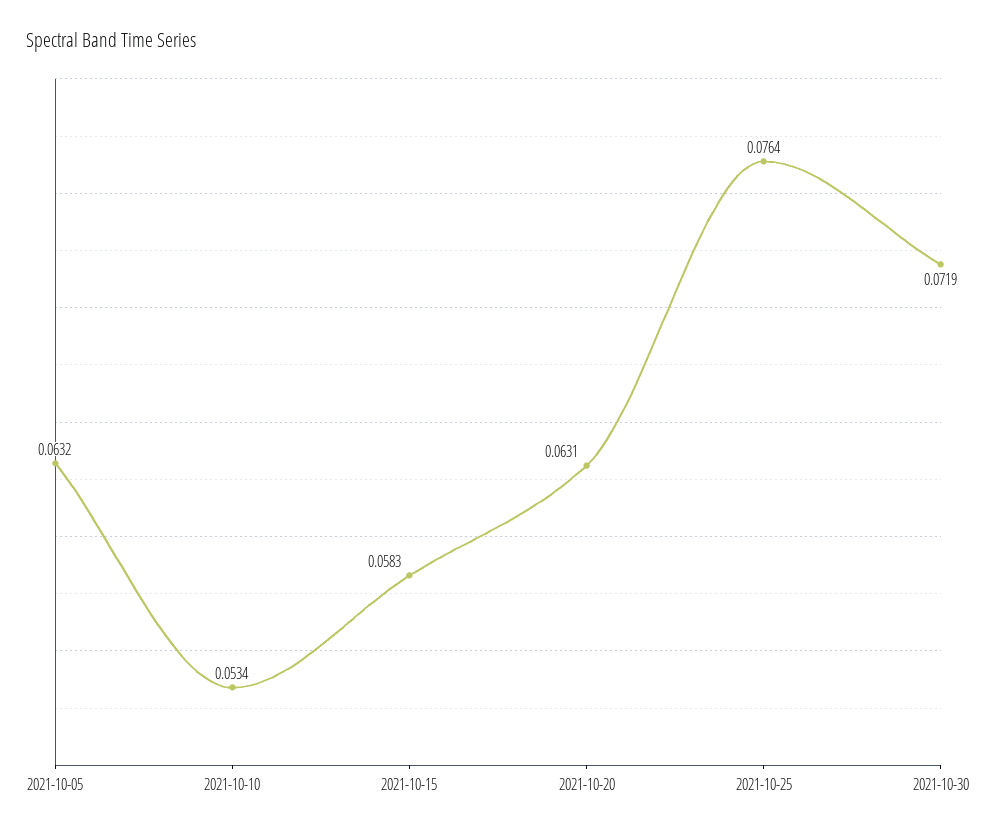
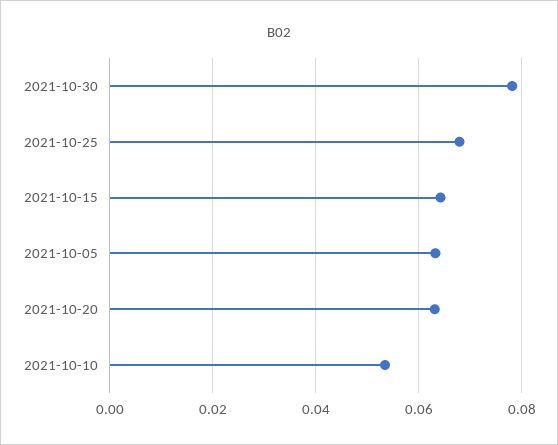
  {
    "2021-10-05": 0.0632,
    "2021-10-10": 0.0534,
-   "2021-10-15": 0.0583,
+   "2021-10-15": 0.064,
    "2021-10-20": 0.0631,
-   "2021-10-25": 0.0764,
+   "2021-10-25": 0.068,
-   "2021-10-30": 0.0719
+   "2021-10-30": 0.078
  }

